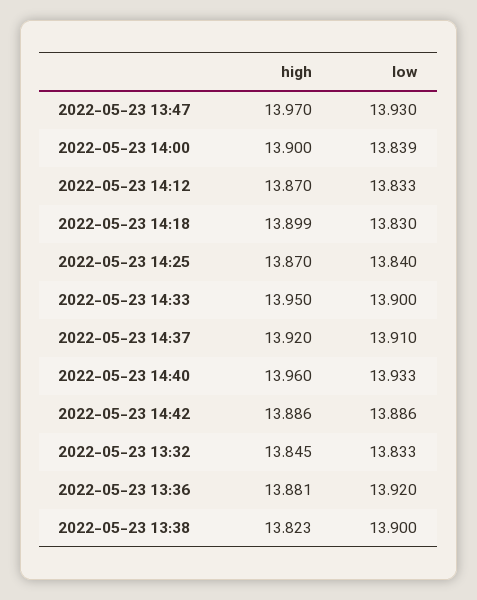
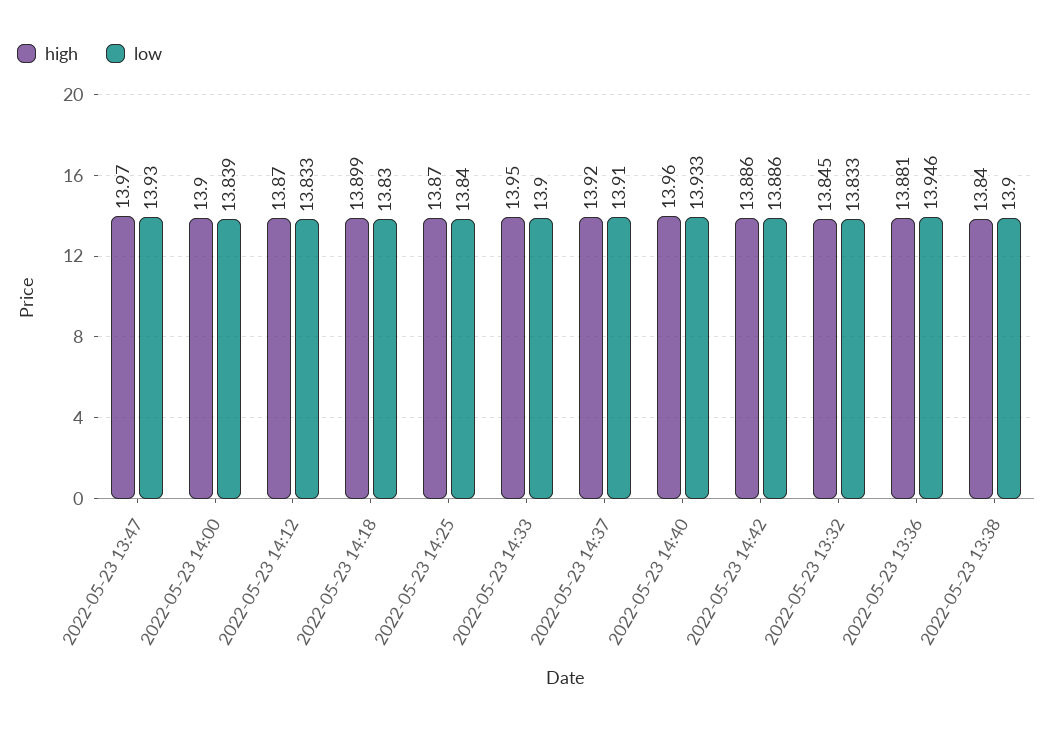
  {
    "high": {
      "2022-05-23 13:47": 13.97,
      "2022-05-23 14:00": 13.9,
      "2022-05-23 14:12": 13.87,
      "2022-05-23 14:18": 13.899,
      "2022-05-23 14:25": 13.87,
      "2022-05-23 14:33": 13.95,
      "2022-05-23 14:37": 13.92,
      "2022-05-23 14:40": 13.96,
      "2022-05-23 14:42": 13.886,
      "2022-05-23 13:32": 13.845,
      "2022-05-23 13:36": 13.881,
-     "2022-05-23 13:38": 13.823
+     "2022-05-23 13:38": 13.84
    },
    "low": {
      "2022-05-23 13:47": 13.93,
      "2022-05-23 14:00": 13.839,
      "2022-05-23 14:12": 13.833,
      "2022-05-23 14:18": 13.83,
      "2022-05-23 14:25": 13.84,
      "2022-05-23 14:33": 13.9,
      "2022-05-23 14:37": 13.91,
      "2022-05-23 14:40": 13.933,
      "2022-05-23 14:42": 13.886,
      "2022-05-23 13:32": 13.833,
-     "2022-05-23 13:36": 13.92,
+     "2022-05-23 13:36": 13.946,
      "2022-05-23 13:38": 13.9
    }
  }

